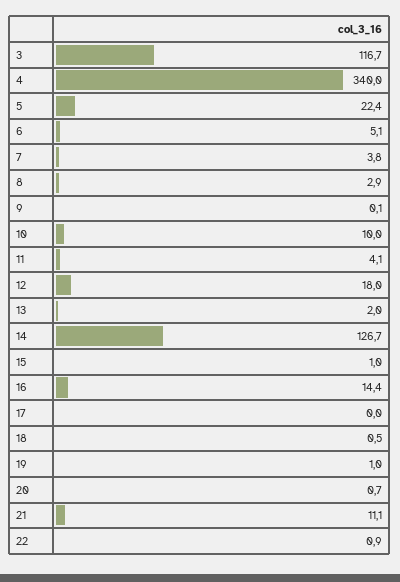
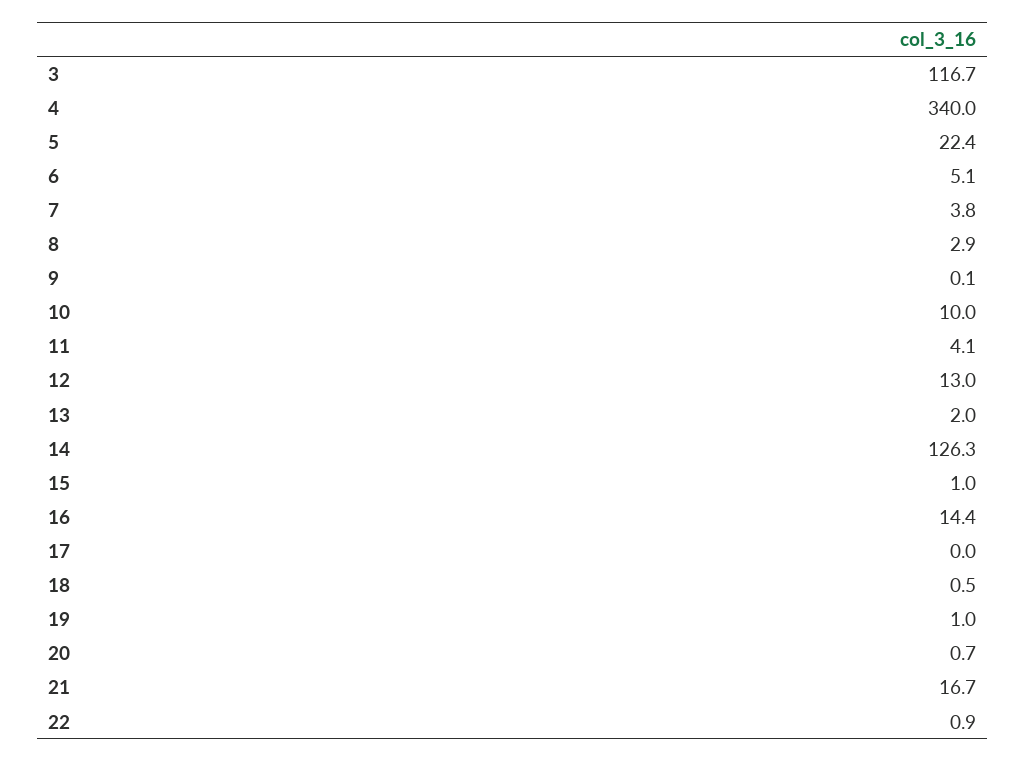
  {
    "3": 116.7,
    "4": 340,
    "5": 22.4,
    "6": 5.1,
    "7": 3.8,
    "8": 2.9,
    "9": 0.1,
    "10": 10,
    "11": 4.1,
-   "12": 18,
+   "12": 13,
    "13": 2,
-   "14": 126.7,
+   "14": 126.3,
    "15": 1,
    "16": 14.4,
    "17": 0,
    "18": 0.5,
    "19": 1,
    "20": 0.7,
-   "21": 11.1,
+   "21": 16.7,
    "22": 0.9
  }

